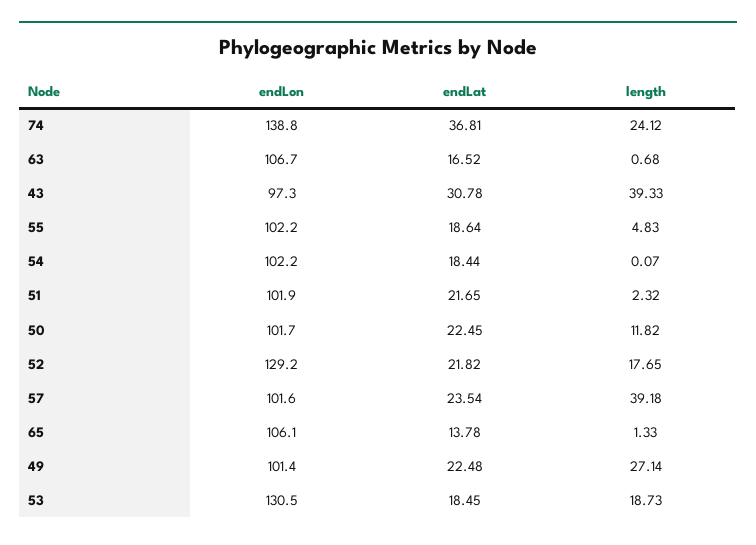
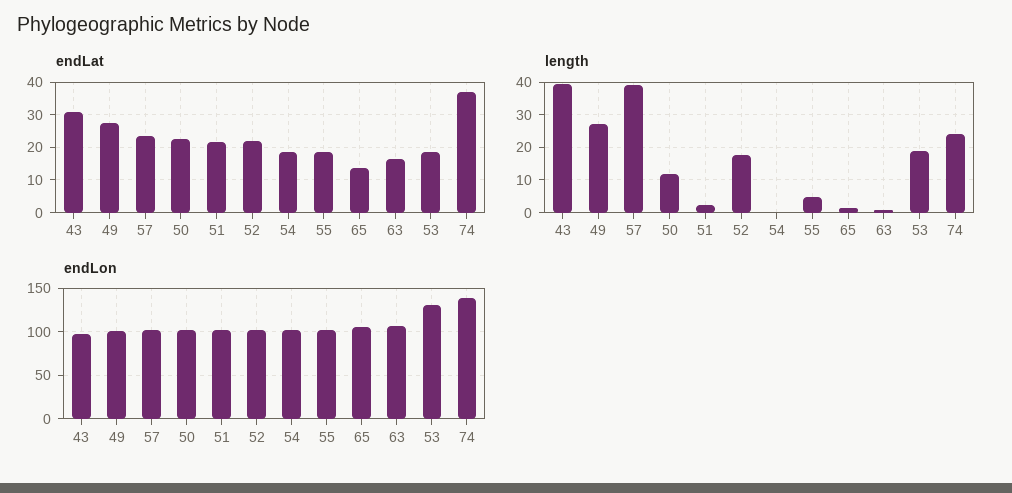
  {
    "endLon": {
      "74": 138.8,
      "63": 106.7,
      "43": 97.3,
      "55": 102.2,
      "54": 102.2,
      "51": 101.9,
      "50": 101.7,
-     "52": 129.2,
+     "52": 100,
      "57": 101.6,
      "65": 106.1,
      "49": 101.4,
      "53": 130.5
    },
    "endLat": {
      "74": 36.81,
      "63": 16.52,
      "43": 30.78,
      "55": 18.64,
      "54": 18.44,
      "51": 21.65,
      "50": 22.45,
      "52": 21.82,
      "57": 23.54,
      "65": 13.78,
-     "49": 22.48,
+     "49": 28,
      "53": 18.45
    },
    "length": {
      "74": 24.12,
      "63": 0.68,
      "43": 39.33,
      "55": 4.83,
      "54": 0.07,
      "51": 2.32,
      "50": 11.82,
      "52": 17.65,
      "57": 39.18,
      "65": 1.33,
      "49": 27.14,
      "53": 18.73
    }
  }

